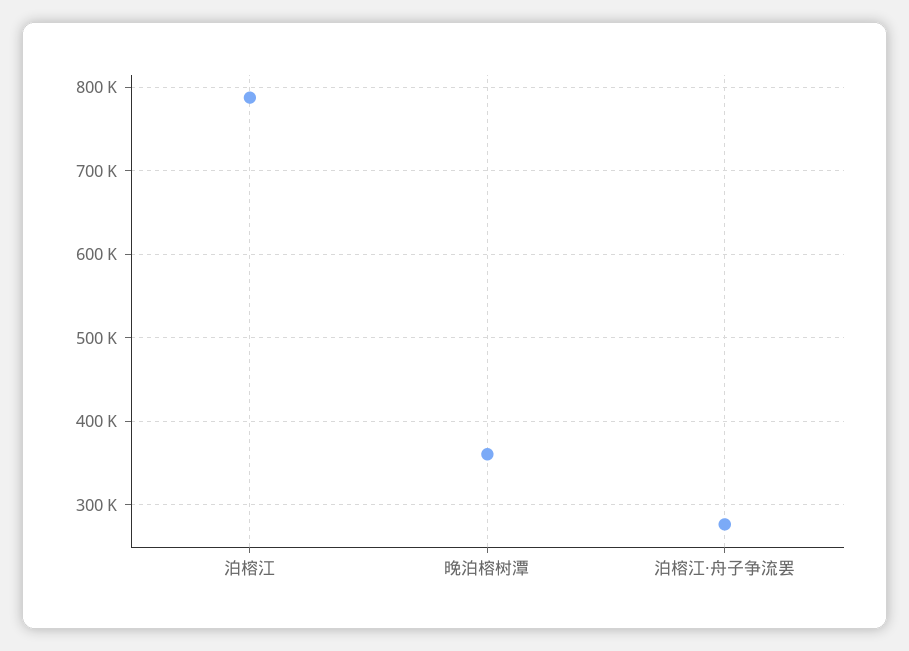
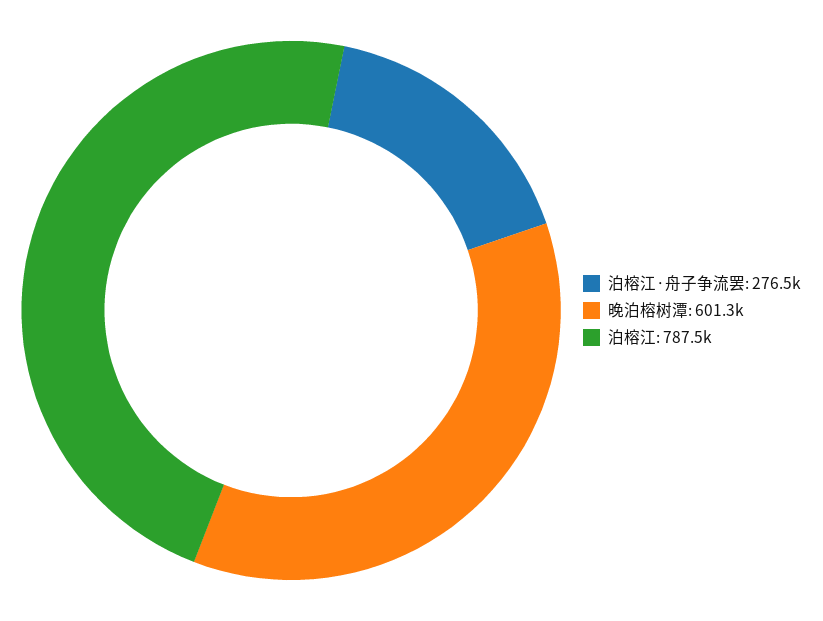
  {
    "泊榕江": 787500,
-   "晚泊榕树潭": 360000,
+   "晚泊榕树潭": 601300,
    "泊榕江·舟子争流罢": 276500
  }

